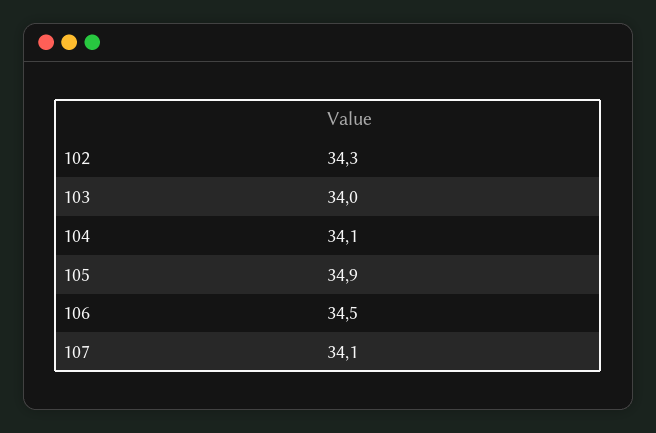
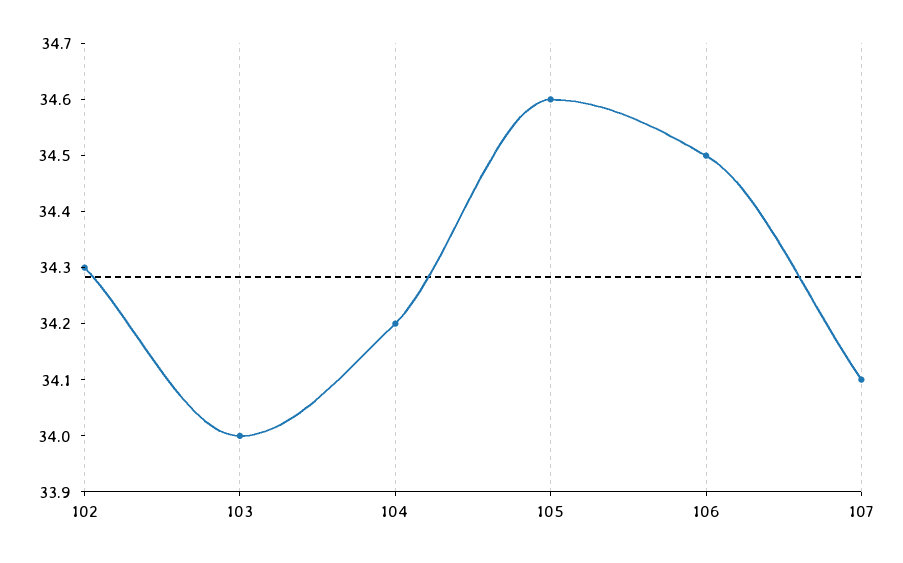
  {
    "102": 34.3,
    "103": 34,
-   "104": 34.1,
+   "104": 34.2,
-   "105": 34.9,
+   "105": 34.6,
    "106": 34.5,
    "107": 34.1
  }

